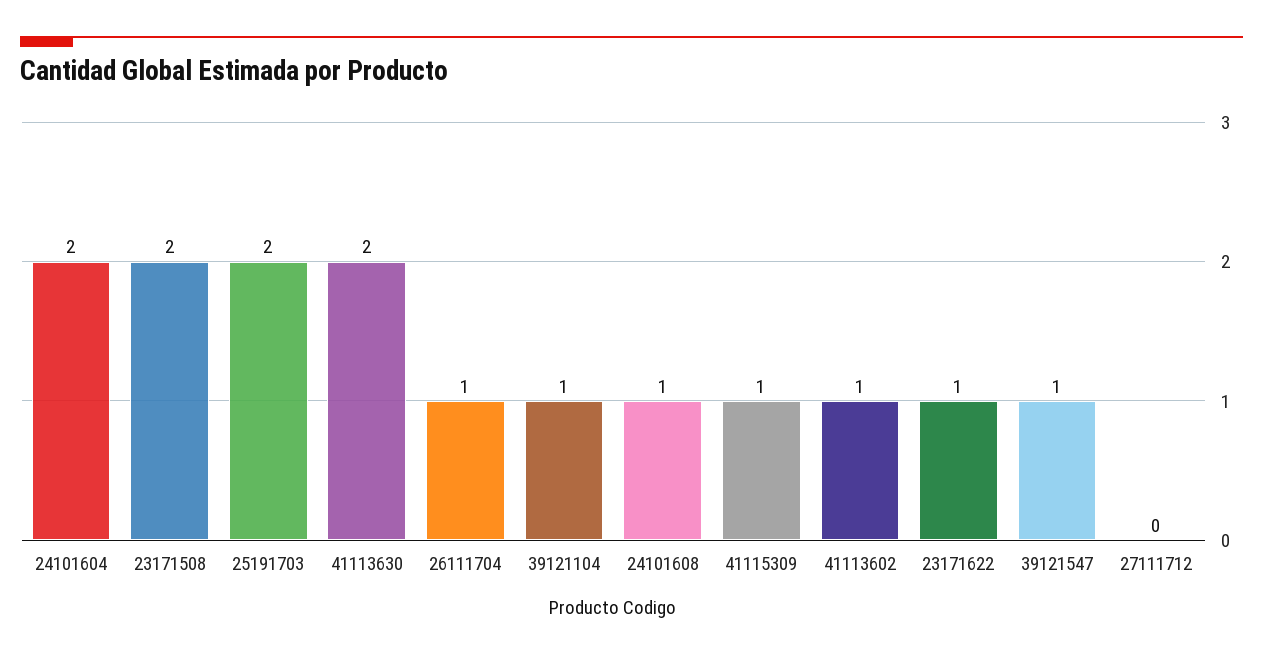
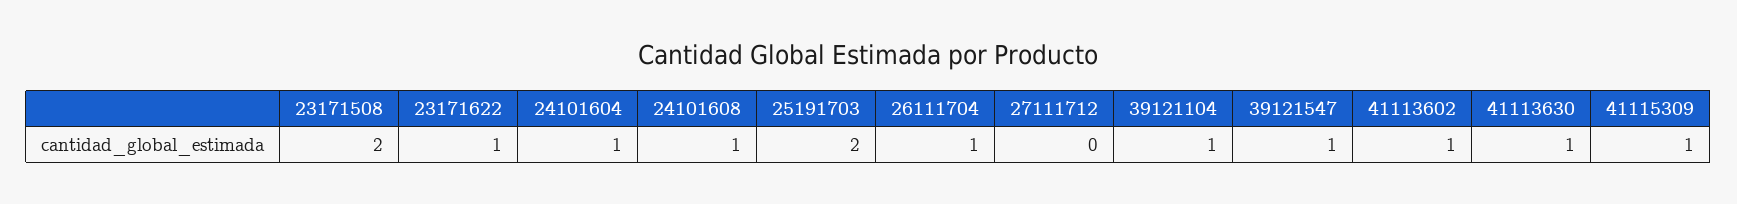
  {
-   "24101604": 2,
+   "24101604": 1,
    "23171508": 2,
    "25191703": 2,
-   "41113630": 2,
+   "41113630": 1,
    "26111704": 1,
    "39121104": 1,
    "24101608": 1,
    "41115309": 1,
    "41113602": 1,
    "23171622": 1,
    "39121547": 1,
    "27111712": 0
  }

